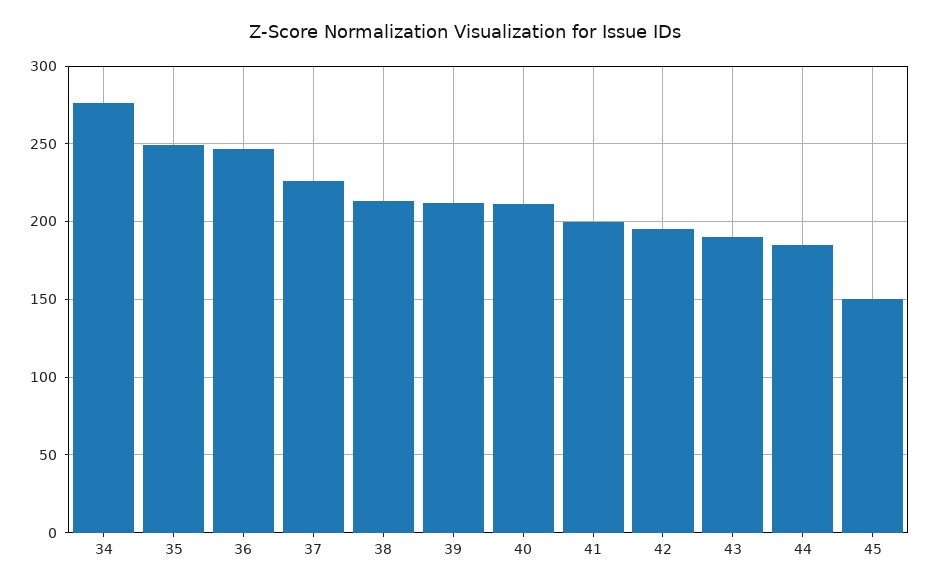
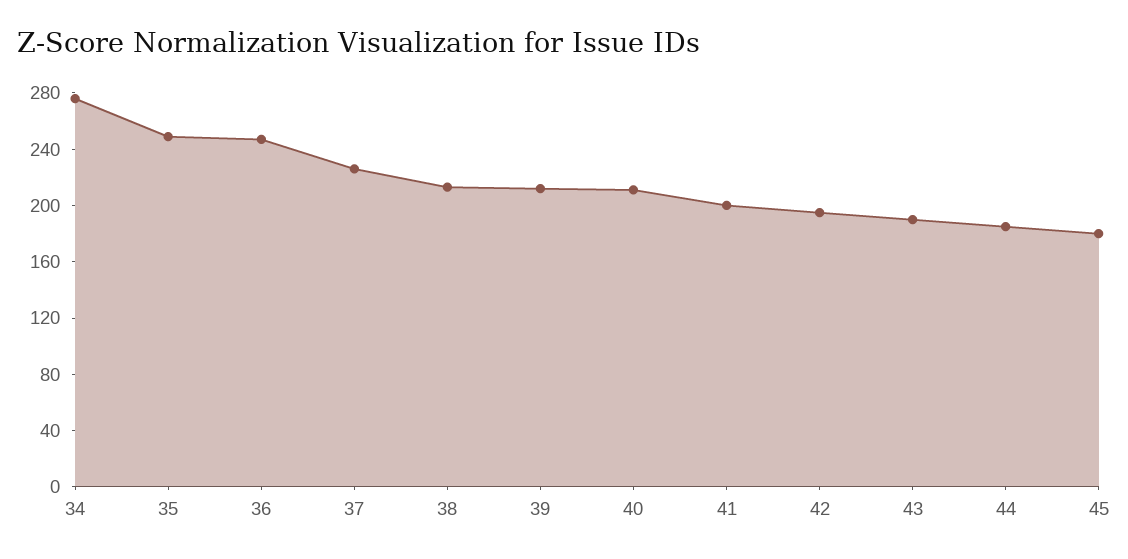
  {
    "34": 275,
    "35": 250,
    "36": 245,
    "37": 225,
    "38": 215,
    "39": 210,
    "40": 210,
    "41": 200,
    "42": 195,
    "43": 190,
    "44": 185,
-   "45": 150
+   "45": 180
  }

